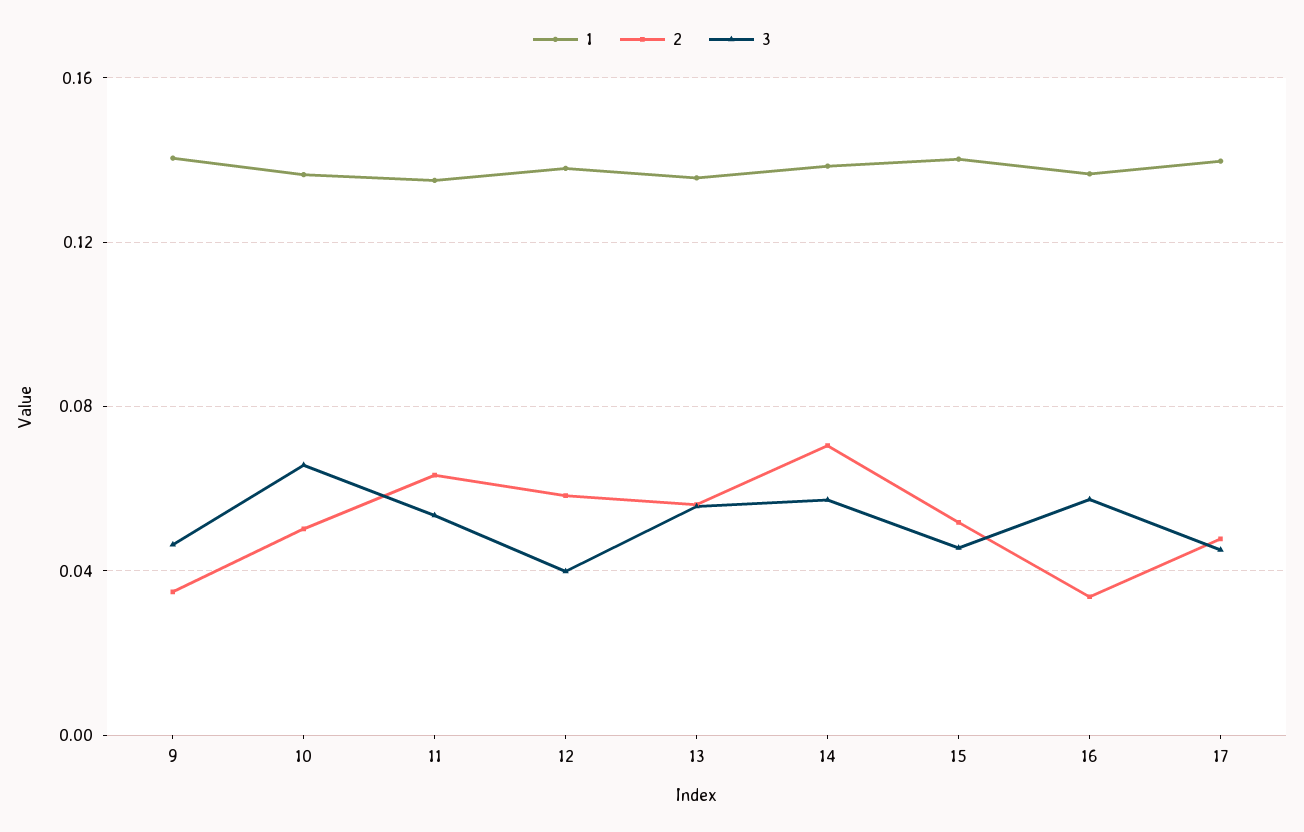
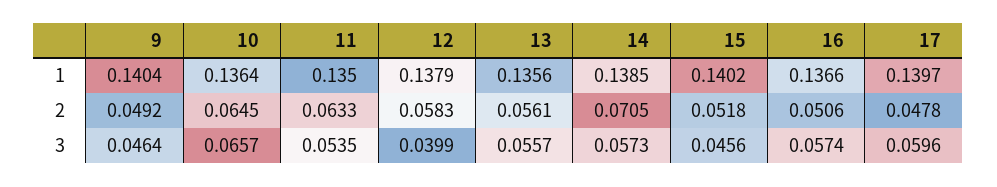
  {
    "1": {
      "9": 0.1404,
      "10": 0.1364,
      "11": 0.135,
      "12": 0.1379,
      "13": 0.1356,
      "14": 0.1385,
      "15": 0.1402,
      "16": 0.1366,
      "17": 0.1397
    },
    "2": {
-     "9": 0.035,
+     "9": 0.0492,
-     "10": 0.05,
+     "10": 0.0645,
      "11": 0.0633,
      "12": 0.0583,
      "13": 0.0561,
      "14": 0.0705,
      "15": 0.0518,
-     "16": 0.035,
+     "16": 0.0506,
      "17": 0.0478
    },
    "3": {
      "9": 0.0464,
      "10": 0.0657,
      "11": 0.0535,
      "12": 0.0399,
      "13": 0.0557,
      "14": 0.0573,
      "15": 0.0456,
      "16": 0.0574,
-     "17": 0.045
+     "17": 0.0596
    }
  }

